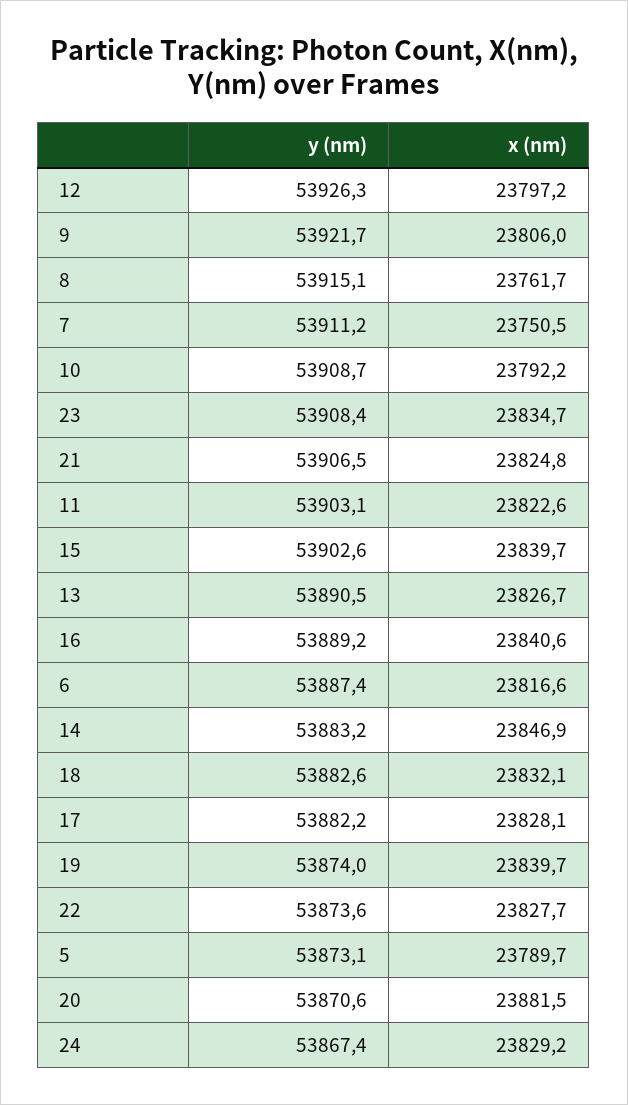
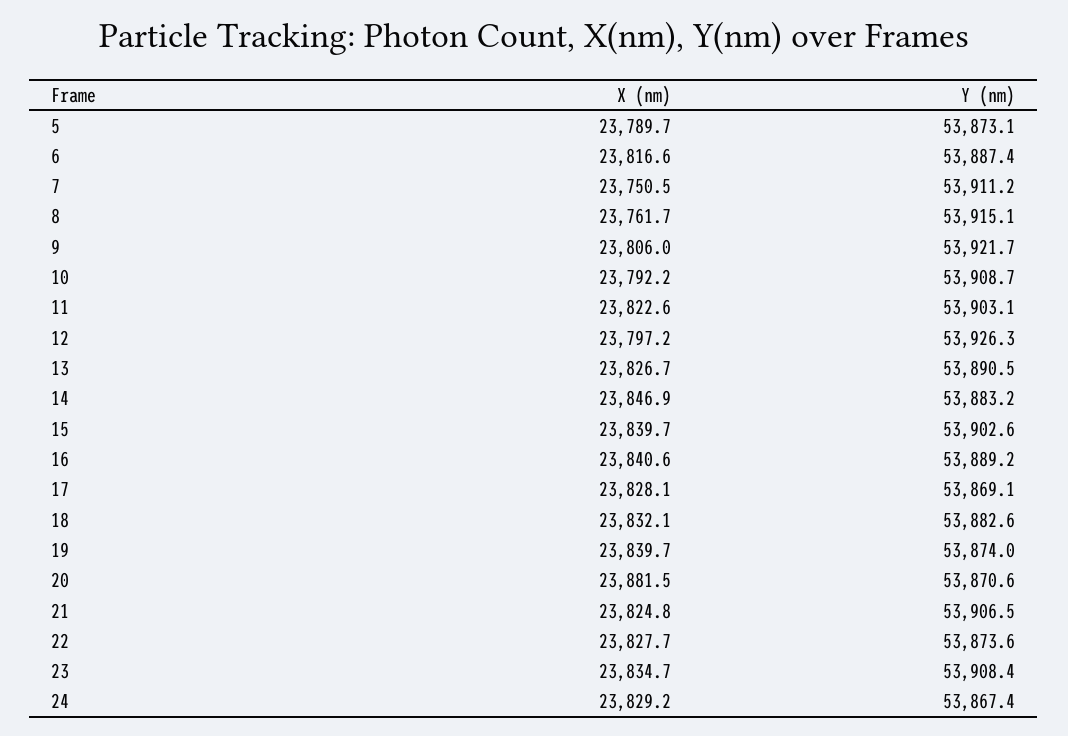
  {
    "y (nm)": {
      "12": 53926.3,
      "9": 53921.7,
      "8": 53915.1,
      "7": 53911.2,
      "10": 53908.7,
      "23": 53908.4,
      "21": 53906.5,
      "11": 53903.1,
      "15": 53902.6,
      "13": 53890.5,
      "16": 53889.2,
      "6": 53887.4,
      "14": 53883.2,
      "18": 53882.6,
-     "17": 53882.2,
+     "17": 53869.1,
      "19": 53874,
      "22": 53873.6,
      "5": 53873.1,
      "20": 53870.6,
      "24": 53867.4
    },
    "x (nm)": {
      "12": 23797.2,
      "9": 23806,
      "8": 23761.7,
      "7": 23750.5,
      "10": 23792.2,
      "23": 23834.7,
      "21": 23824.8,
      "11": 23822.6,
      "15": 23839.7,
      "13": 23826.7,
      "16": 23840.6,
      "6": 23816.6,
      "14": 23846.9,
      "18": 23832.1,
      "17": 23828.1,
      "19": 23839.7,
      "22": 23827.7,
      "5": 23789.7,
      "20": 23881.5,
      "24": 23829.2
    }
  }

